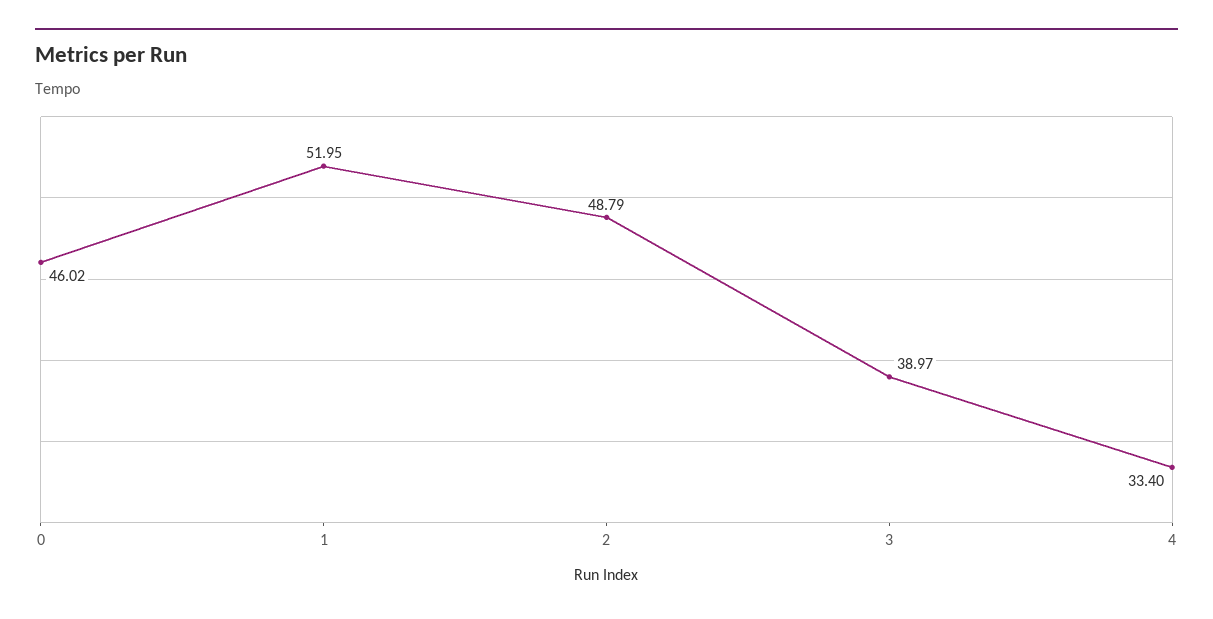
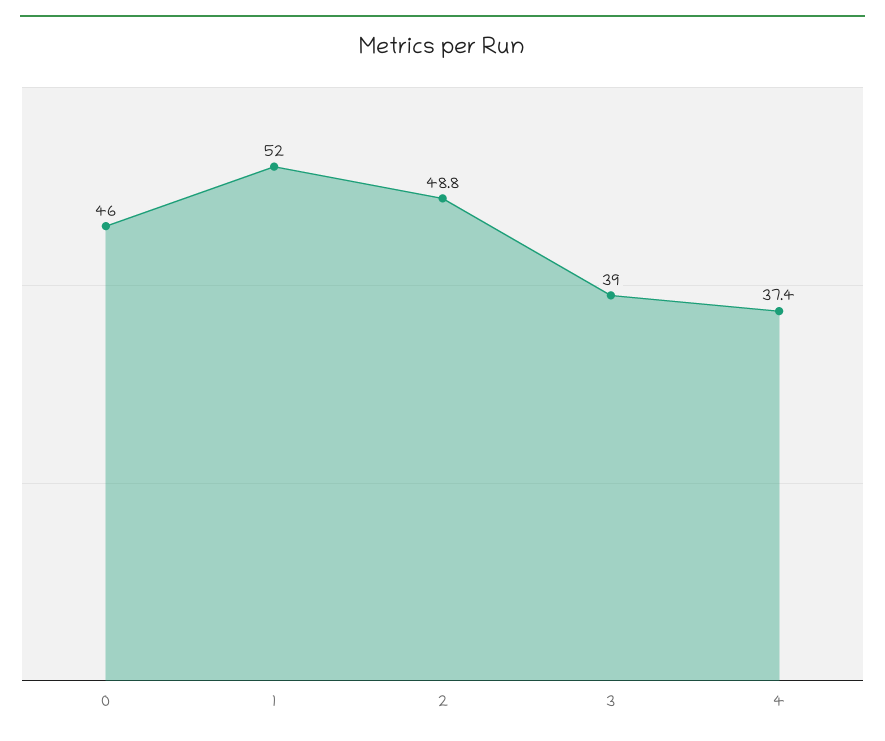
  {
    "0": 46.02,
    "1": 51.95,
    "2": 48.79,
    "3": 38.97,
-   "4": 33.4
+   "4": 37.4
  }

